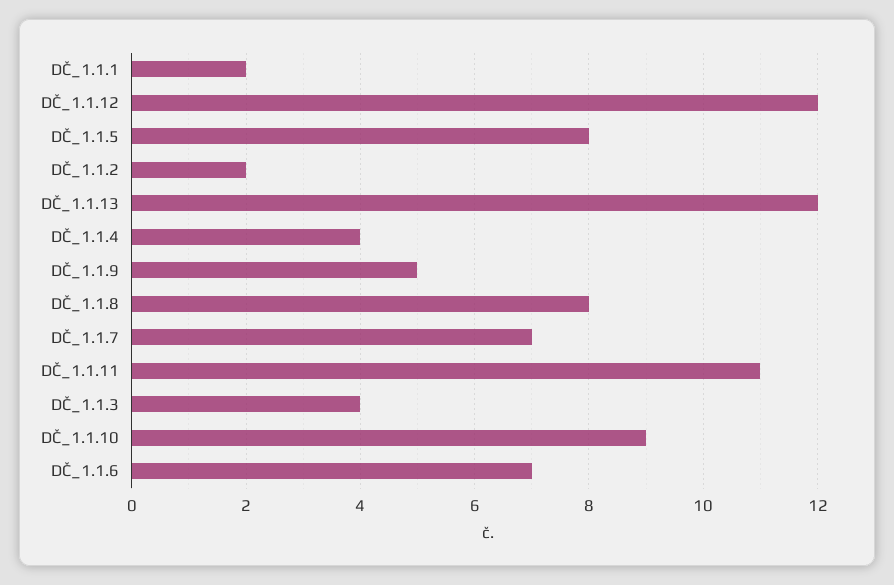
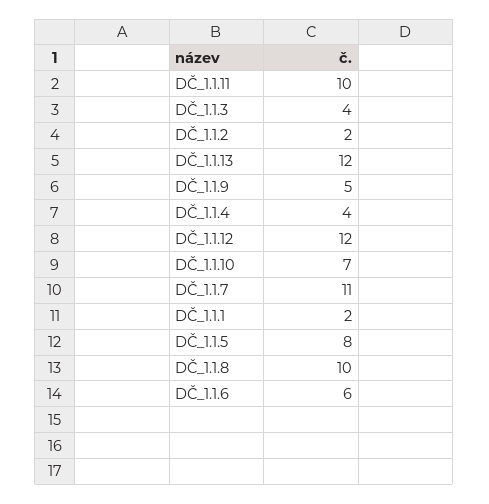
  {
    "DČ_1.1.1": 2,
    "DČ_1.1.12": 12,
    "DČ_1.1.5": 8,
    "DČ_1.1.2": 2,
    "DČ_1.1.13": 12,
    "DČ_1.1.4": 4,
    "DČ_1.1.9": 5,
-   "DČ_1.1.8": 8,
+   "DČ_1.1.8": 10,
-   "DČ_1.1.7": 7,
+   "DČ_1.1.7": 11,
-   "DČ_1.1.11": 11,
+   "DČ_1.1.11": 10,
    "DČ_1.1.3": 4,
-   "DČ_1.1.10": 9,
+   "DČ_1.1.10": 7,
-   "DČ_1.1.6": 7
+   "DČ_1.1.6": 6
  }

